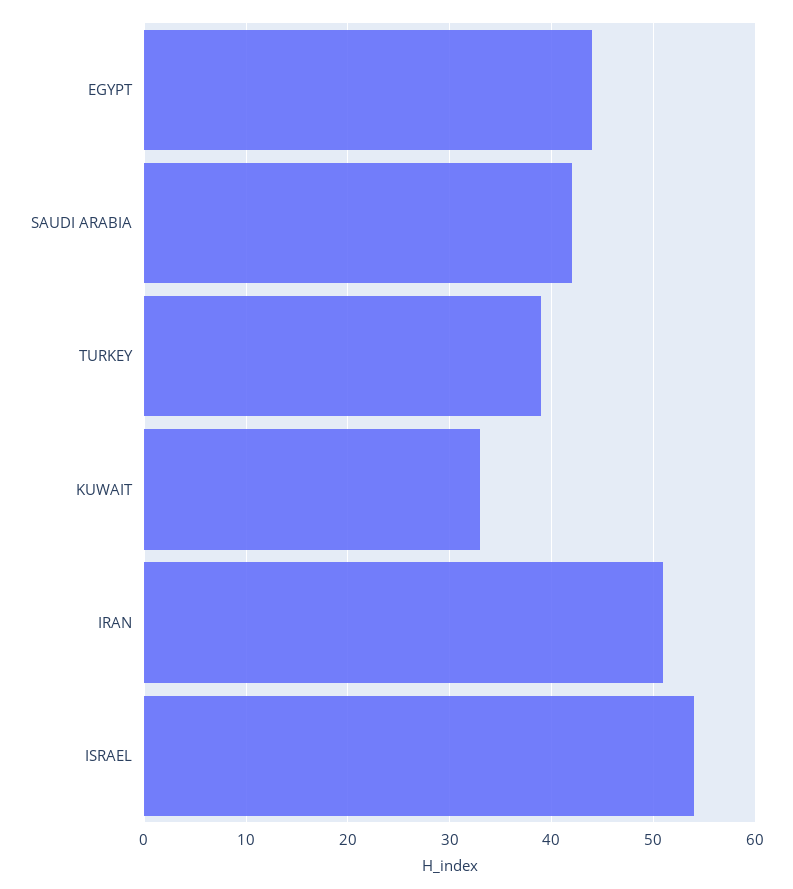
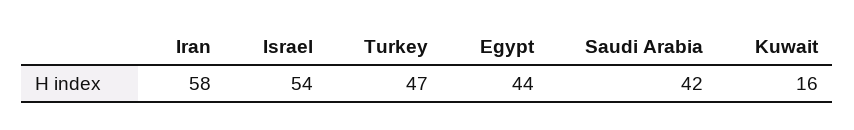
  {
    "EGYPT": 44,
    "SAUDI ARABIA": 42,
-   "TURKEY": 39,
+   "TURKEY": 47,
-   "KUWAIT": 33,
+   "KUWAIT": 16,
-   "IRAN": 51,
+   "IRAN": 58,
    "ISRAEL": 54
  }

